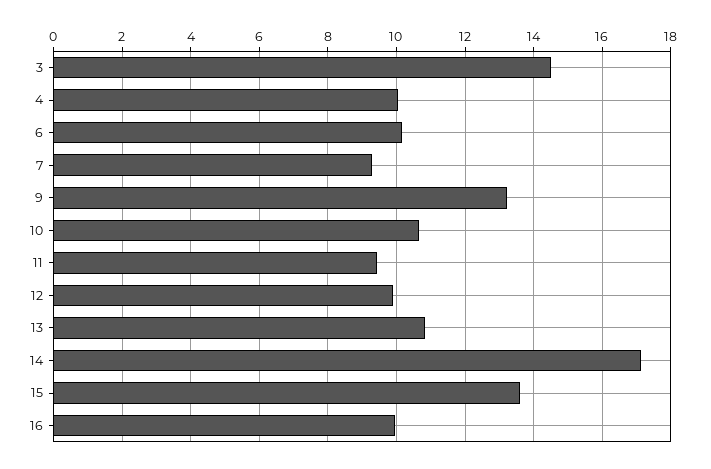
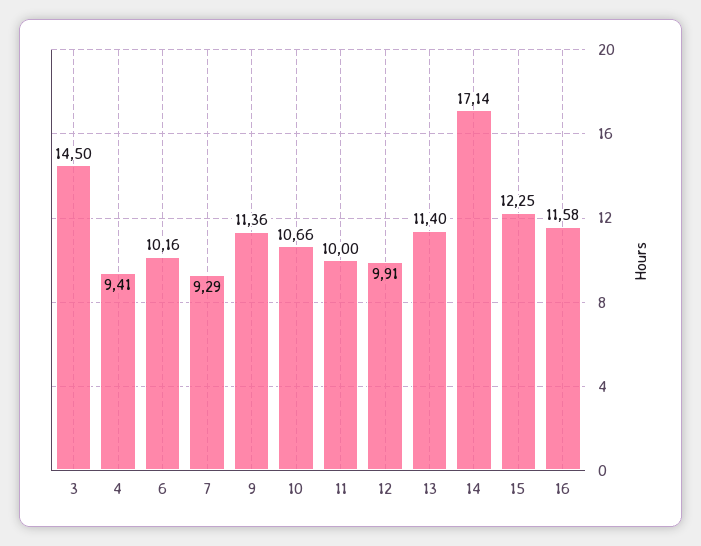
  {
    "3": 14.5,
-   "4": 10,
+   "4": 9.41,
    "6": 10.16,
    "7": 9.29,
-   "9": 13.2,
+   "9": 11.36,
    "10": 10.66,
-   "11": 9.4,
+   "11": 10,
    "12": 9.91,
-   "13": 10.8,
+   "13": 11.4,
    "14": 17.14,
-   "15": 13.6,
+   "15": 12.25,
-   "16": 10
+   "16": 11.58
  }

